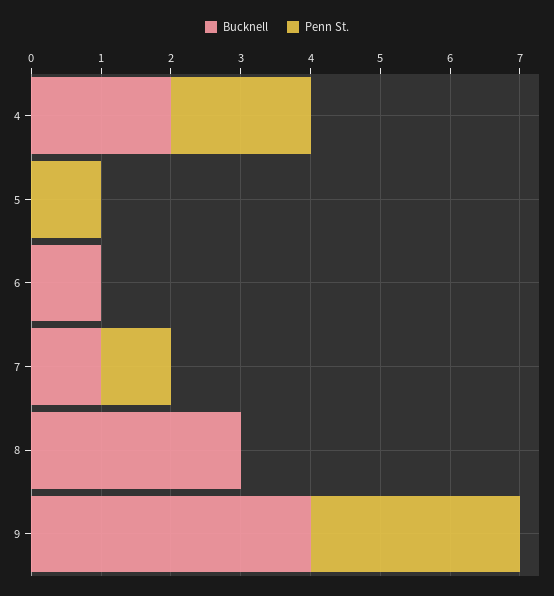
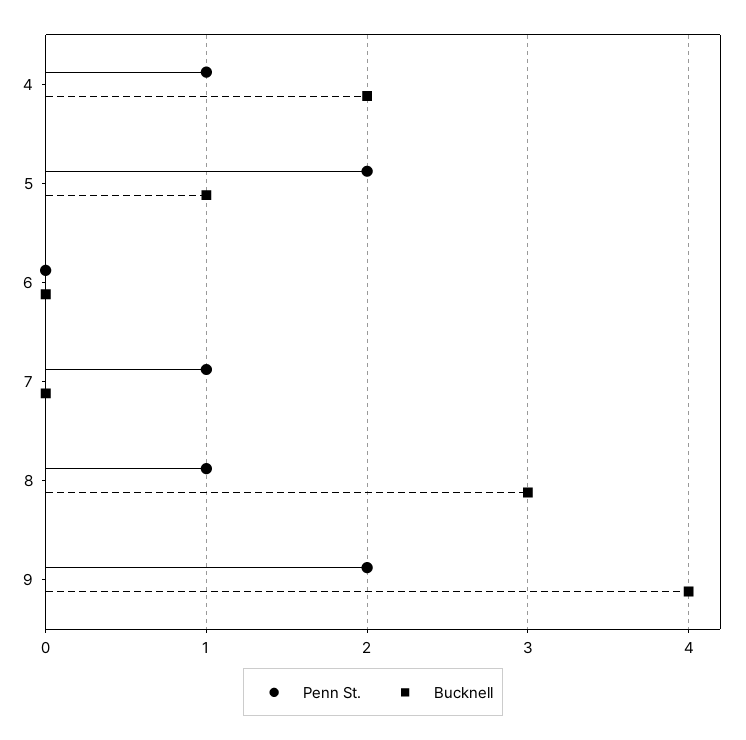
  {
    "Bucknell": {
      "4": 2,
-     "5": 0,
+     "5": 1,
-     "6": 1,
+     "6": 0,
-     "7": 1,
+     "7": 0,
      "8": 3,
      "9": 4
    },
    "Penn St.": {
-     "4": 2,
+     "4": 1,
-     "5": 1,
+     "5": 2,
      "6": 0,
      "7": 1,
-     "8": 0,
+     "8": 1,
-     "9": 3
+     "9": 2
    }
  }

